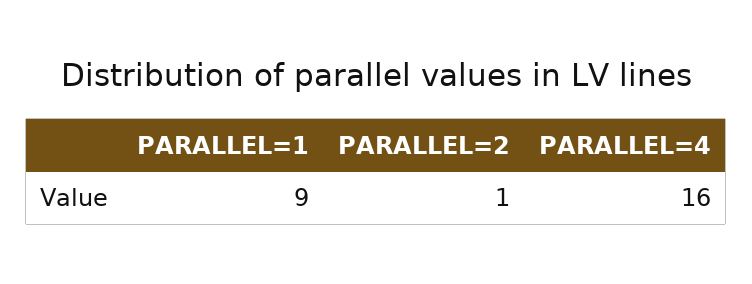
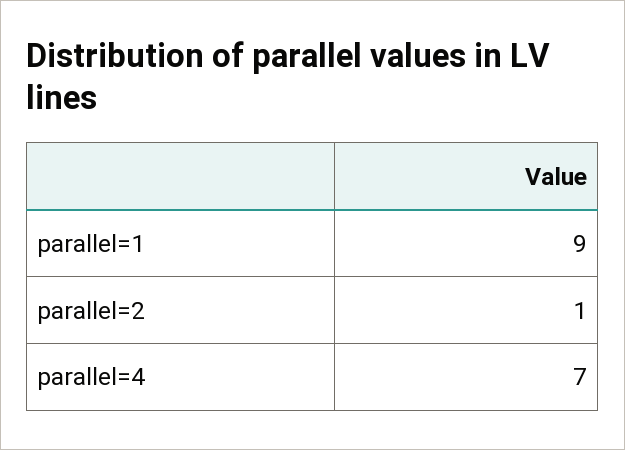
  {
    "PARALLEL=1": 9,
    "PARALLEL=2": 1,
-   "PARALLEL=4": 16
+   "PARALLEL=4": 7
  }

